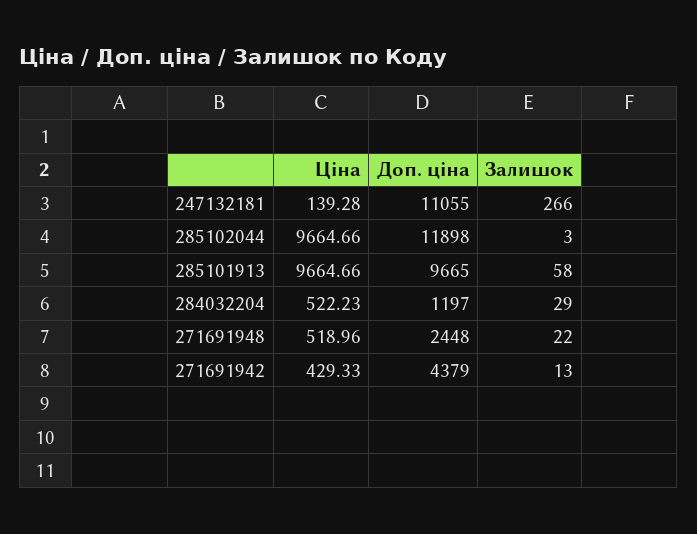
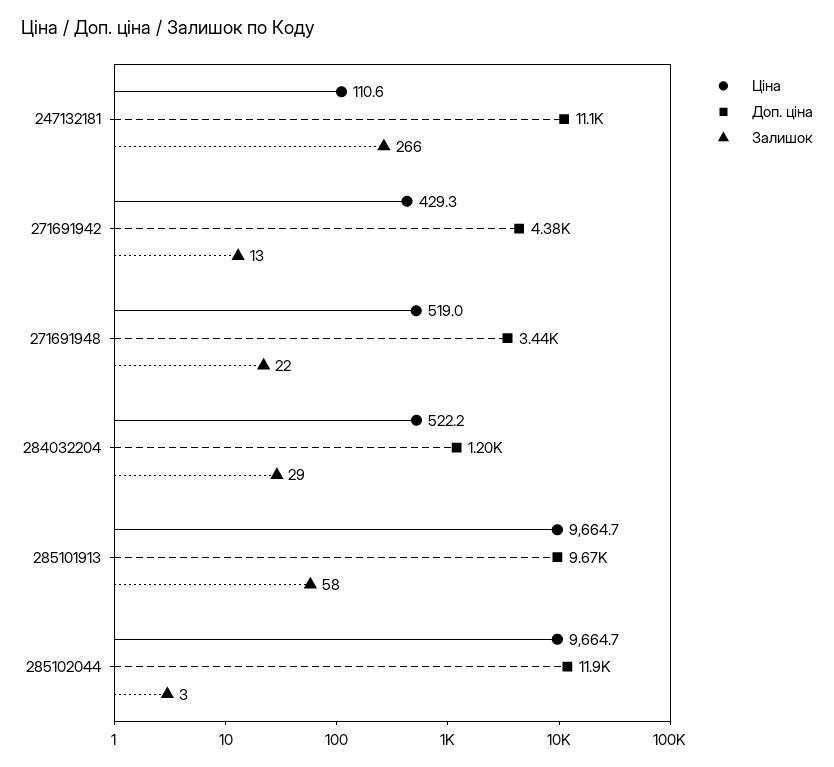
  {
    "Ціна": {
-     "247132181": 139.28,
+     "247132181": 110.6,
      "285102044": 9664.66,
      "285101913": 9664.66,
      "284032204": 522.23,
      "271691948": 518.96,
      "271691942": 429.33
    },
    "Доп. ціна": {
      "247132181": 11055,
      "285102044": 11898,
      "285101913": 9665,
      "284032204": 1197,
-     "271691948": 2448,
+     "271691948": 3440,
      "271691942": 4379
    },
    "Залишок": {
      "247132181": 266,
      "285102044": 3,
      "285101913": 58,
      "284032204": 29,
      "271691948": 22,
      "271691942": 13
    }
  }

